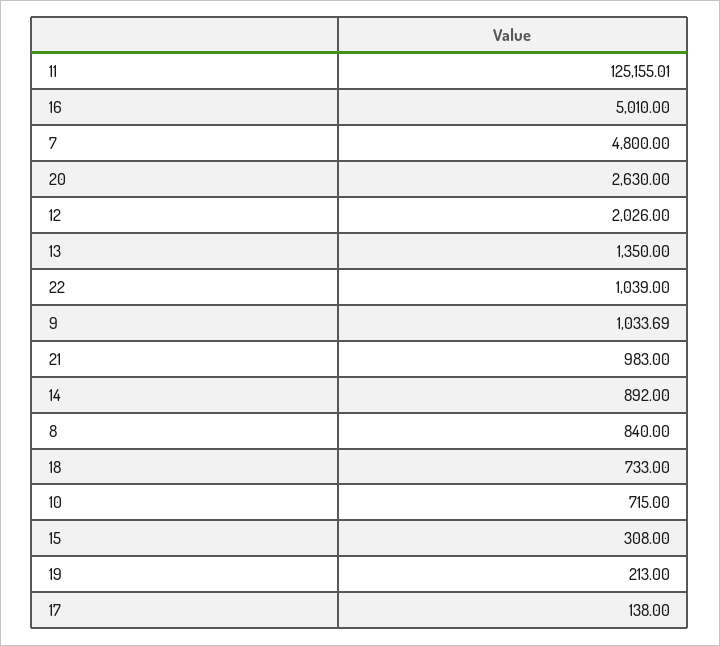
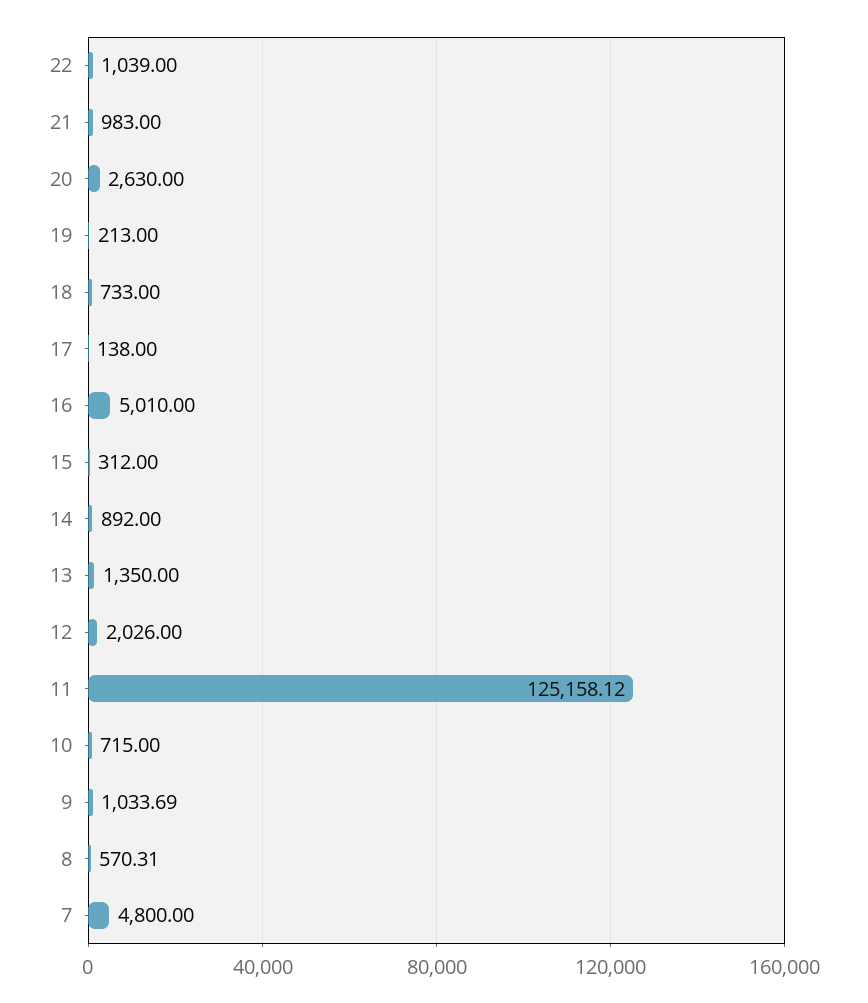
  {
-   "11": 125155.01,
+   "11": 125158.12,
    "16": 5010,
    "7": 4800,
    "20": 2630,
    "12": 2026,
    "13": 1350,
    "22": 1039,
    "9": 1033.69,
    "21": 983,
    "14": 892,
-   "8": 840,
+   "8": 570.31,
    "18": 733,
    "10": 715,
-   "15": 308,
+   "15": 312,
    "19": 213,
    "17": 138
  }

